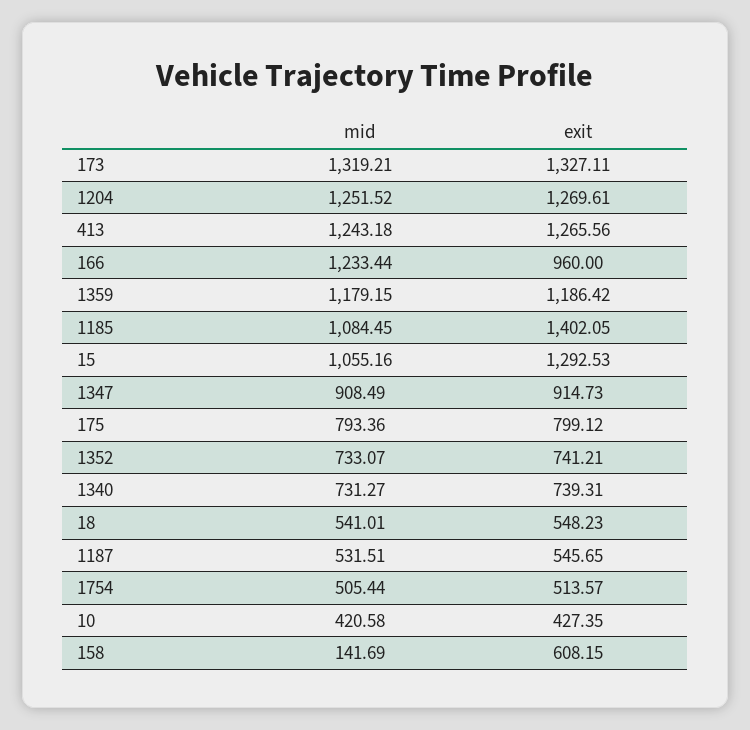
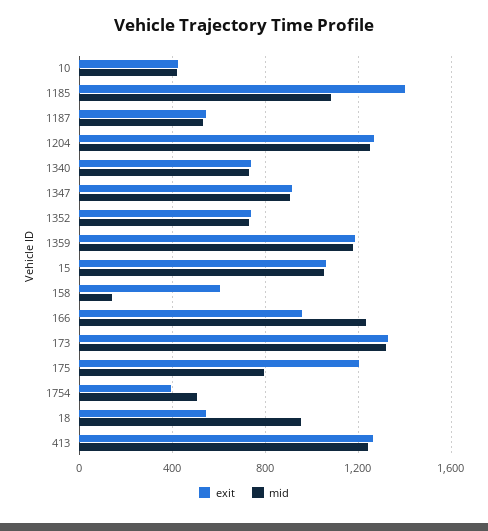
  {
    "mid": {
      "173": 1319.21,
      "1204": 1251.52,
      "413": 1243.18,
      "166": 1233.44,
      "1359": 1179.15,
      "1185": 1084.45,
      "15": 1055.16,
      "1347": 908.49,
      "175": 793.36,
      "1352": 733.07,
      "1340": 731.27,
-     "18": 541.01,
+     "18": 950,
      "1187": 531.51,
      "1754": 505.44,
      "10": 420.58,
      "158": 141.69
    },
    "exit": {
      "173": 1327.11,
      "1204": 1269.61,
      "413": 1265.56,
      "166": 960,
      "1359": 1186.42,
      "1185": 1402.05,
-     "15": 1292.53,
+     "15": 1050,
      "1347": 914.73,
-     "175": 799.12,
+     "175": 1200,
      "1352": 741.21,
      "1340": 739.31,
      "18": 548.23,
      "1187": 545.65,
-     "1754": 513.57,
+     "1754": 400,
      "10": 427.35,
      "158": 608.15
    }
  }

